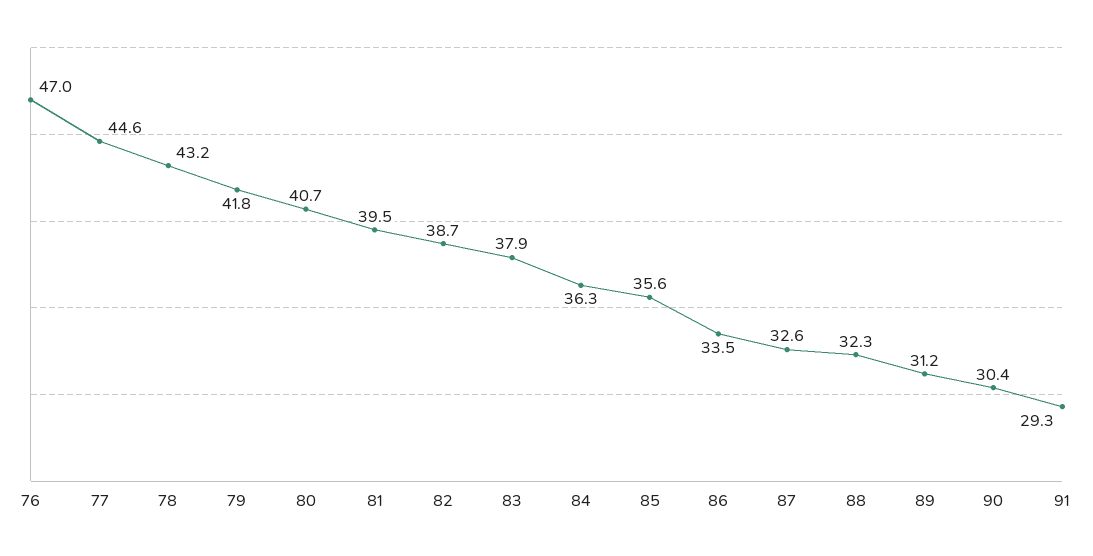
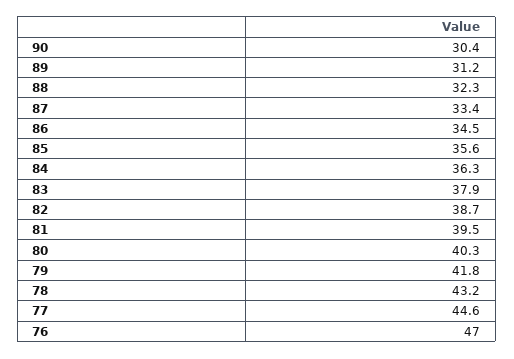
  {
    "76": 47,
    "77": 44.6,
    "78": 43.2,
    "79": 41.8,
-   "80": 40.7,
+   "80": 40.3,
    "81": 39.5,
    "82": 38.7,
    "83": 37.9,
    "84": 36.3,
    "85": 35.6,
-   "86": 33.5,
+   "86": 34.5,
-   "87": 32.6,
+   "87": 33.4,
    "88": 32.3,
    "89": 31.2,
-   "90": 30.4,
+   "90": 30.4
-   "91": 29.3
  }

